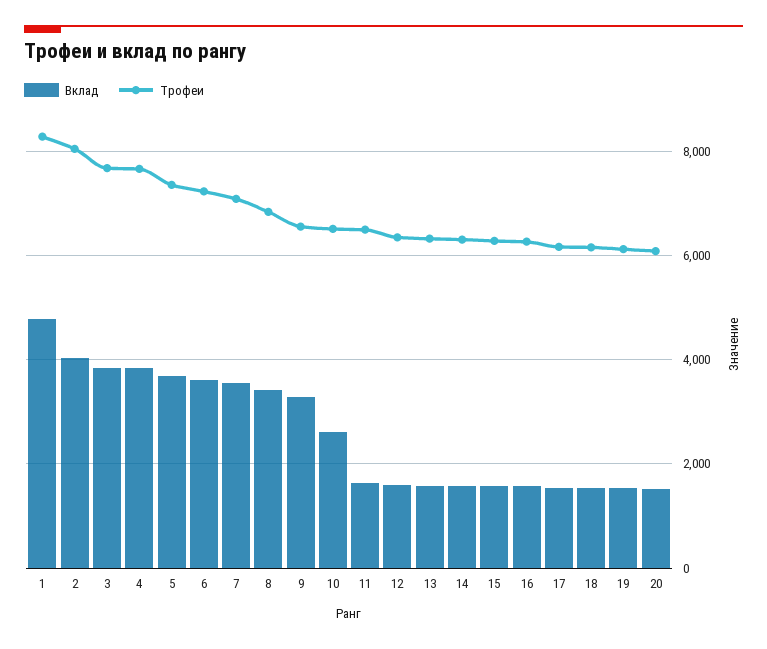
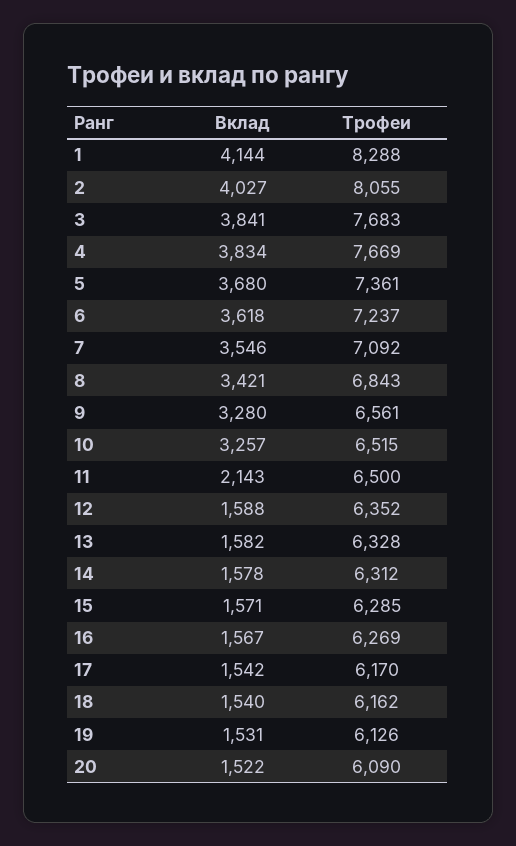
  {
    "Вклад": {
-     "1": 4800,
+     "1": 4144,
      "2": 4027,
      "3": 3841,
      "4": 3834,
      "5": 3680,
      "6": 3618,
      "7": 3546,
      "8": 3421,
      "9": 3280,
-     "10": 2600,
+     "10": 3257,
-     "11": 1600,
+     "11": 2143,
      "12": 1588,
      "13": 1582,
      "14": 1578,
      "15": 1571,
      "16": 1567,
      "17": 1542,
      "18": 1540,
      "19": 1531,
      "20": 1522
    },
    "Трофеи": {
      "1": 8288,
      "2": 8055,
      "3": 7683,
      "4": 7669,
      "5": 7361,
      "6": 7237,
      "7": 7092,
      "8": 6843,
      "9": 6561,
      "10": 6515,
      "11": 6500,
      "12": 6352,
      "13": 6328,
      "14": 6312,
      "15": 6285,
      "16": 6269,
      "17": 6170,
      "18": 6162,
      "19": 6126,
      "20": 6090
    }
  }

